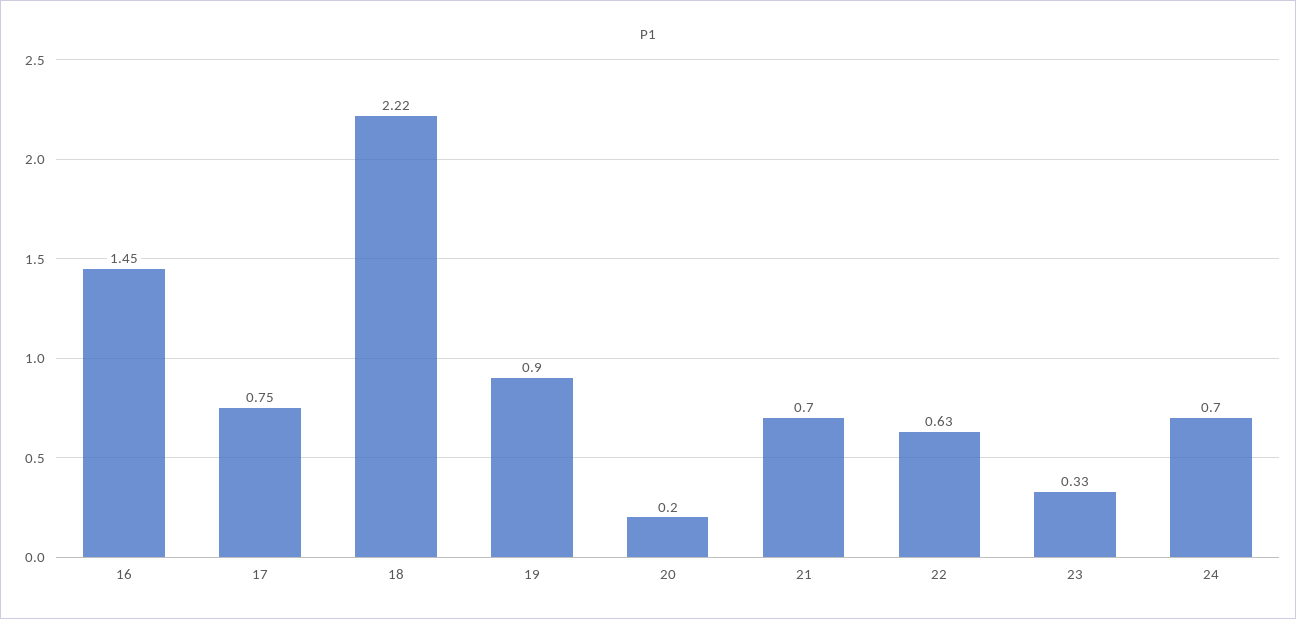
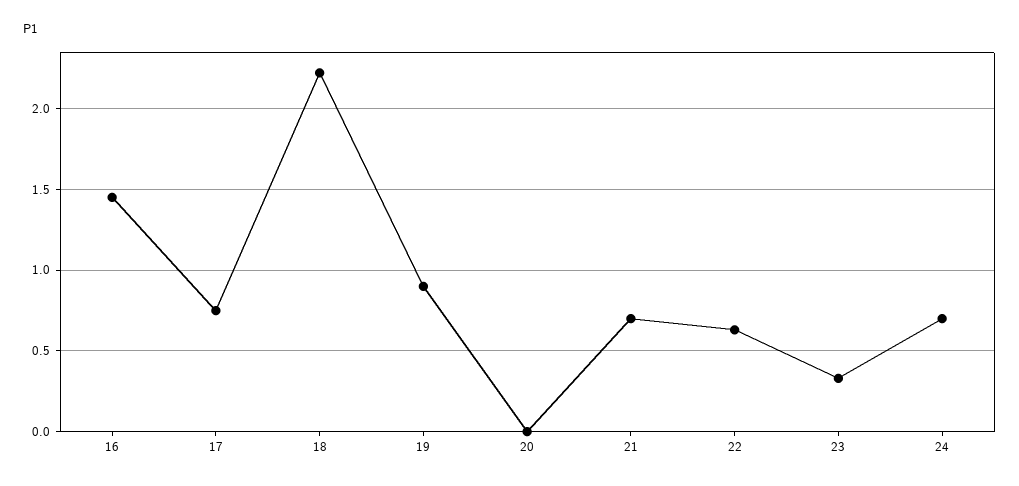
  {
    "16": 1.45,
    "17": 0.75,
    "18": 2.22,
    "19": 0.9,
-   "20": 0.2,
+   "20": 0,
    "21": 0.7,
    "22": 0.63,
    "23": 0.33,
    "24": 0.7
  }

